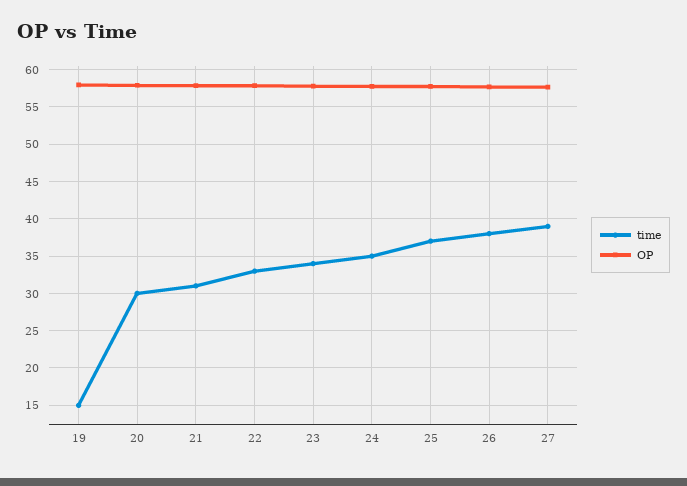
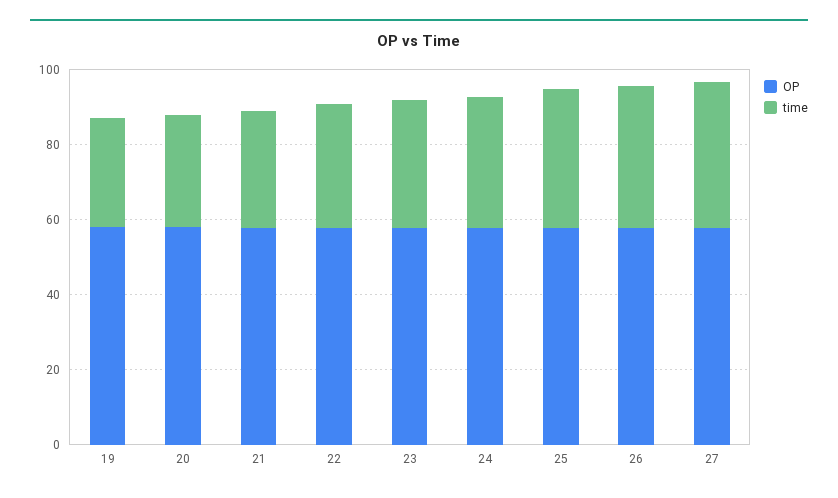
  {
    "time": {
-     "19": 15,
+     "19": 30,
      "20": 30,
      "21": 31,
      "22": 33,
      "23": 34,
      "24": 35,
      "25": 37,
      "26": 38,
      "27": 39
    },
    "OP": {
      "19": 58,
      "20": 58,
      "21": 58,
      "22": 58,
      "23": 58,
      "24": 58,
      "25": 58,
      "26": 58,
      "27": 58
    }
  }

